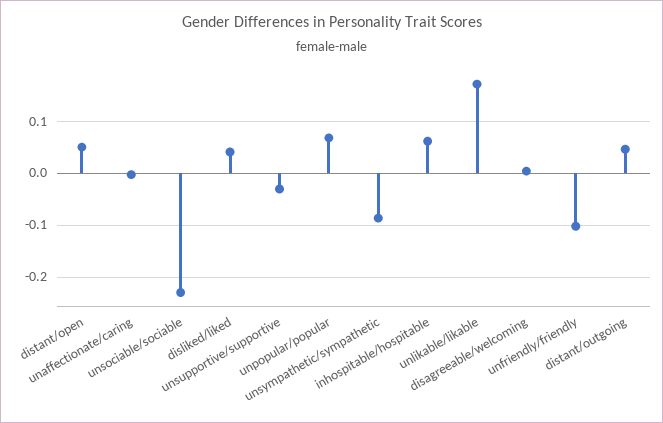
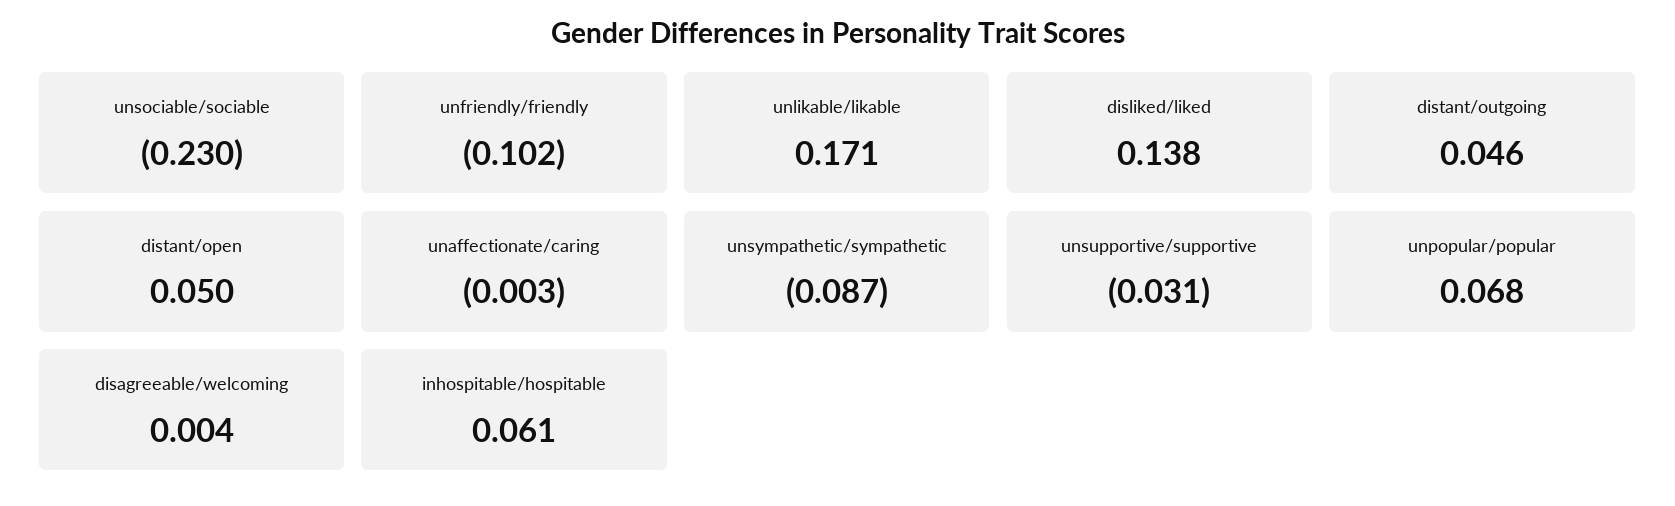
  {
    "distant/open": 0.05,
    "unaffectionate/caring": -0.003,
    "unsociable/sociable": -0.23,
-   "disliked/liked": 0.04,
+   "disliked/liked": 0.138,
    "unsupportive/supportive": -0.031,
    "unpopular/popular": 0.068,
    "unsympathetic/sympathetic": -0.087,
    "inhospitable/hospitable": 0.061,
    "unlikable/likable": 0.171,
    "disagreeable/welcoming": 0.004,
    "unfriendly/friendly": -0.102,
    "distant/outgoing": 0.046
  }

